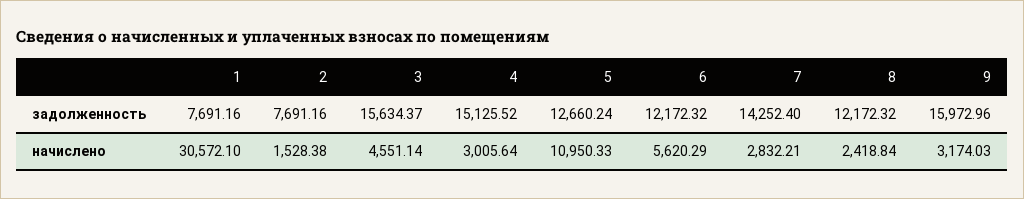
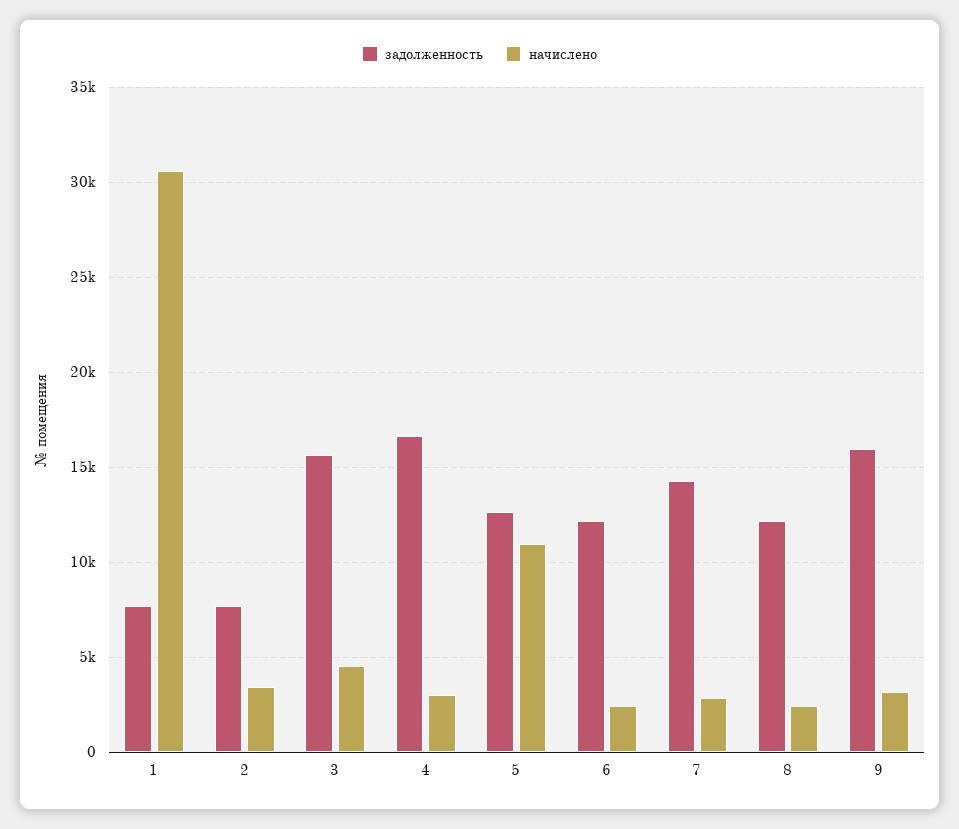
  {
    "задолженность": {
      "1": 7691.16,
      "2": 7691.16,
      "3": 15634.37,
-     "4": 15125.52,
+     "4": 16500,
      "5": 12660.24,
      "6": 12172.32,
      "7": 14252.4,
      "8": 12172.32,
      "9": 15972.96
    },
    "начислено": {
      "1": 30572.1,
-     "2": 1528.38,
+     "2": 3500,
      "3": 4551.14,
      "4": 3005.64,
      "5": 10950.33,
-     "6": 5620.29,
+     "6": 2500,
      "7": 2832.21,
      "8": 2418.84,
      "9": 3174.03
    }
  }

